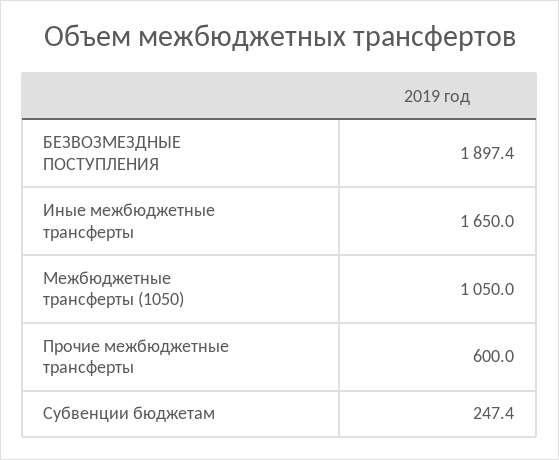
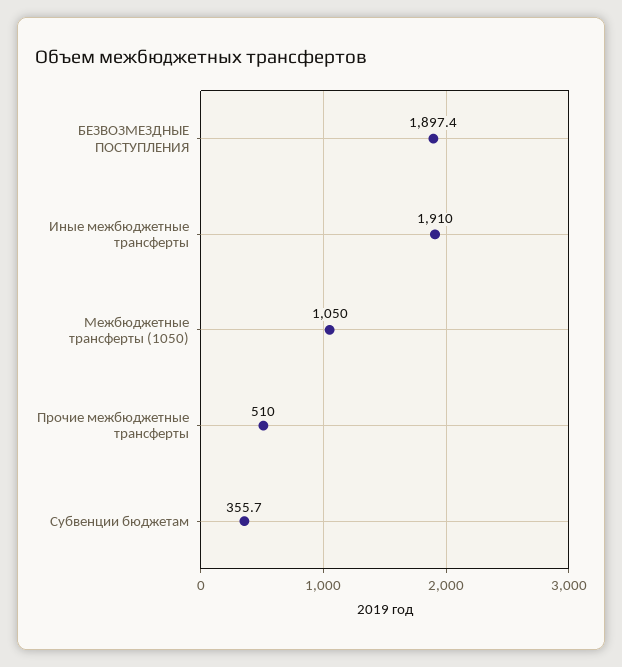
  {
    "БЕЗВОЗМЕЗДНЫЕ ПОСТУПЛЕНИЯ": 1897.4,
-   "Иные межбюджетные трансферты": 1650,
+   "Иные межбюджетные трансферты": 1910,
    "Межбюджетные трансферты (1050)": 1050,
-   "Прочие межбюджетные трансферты": 600,
+   "Прочие межбюджетные трансферты": 510,
-   "Субвенции бюджетам": 247.4
+   "Субвенции бюджетам": 355.7
  }

